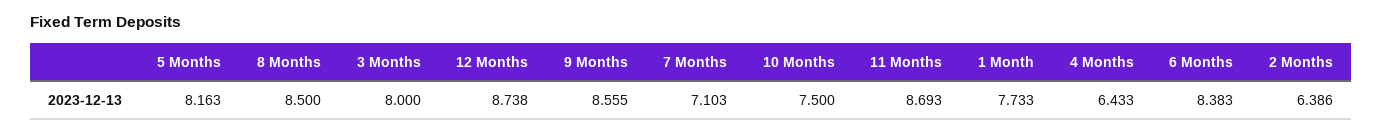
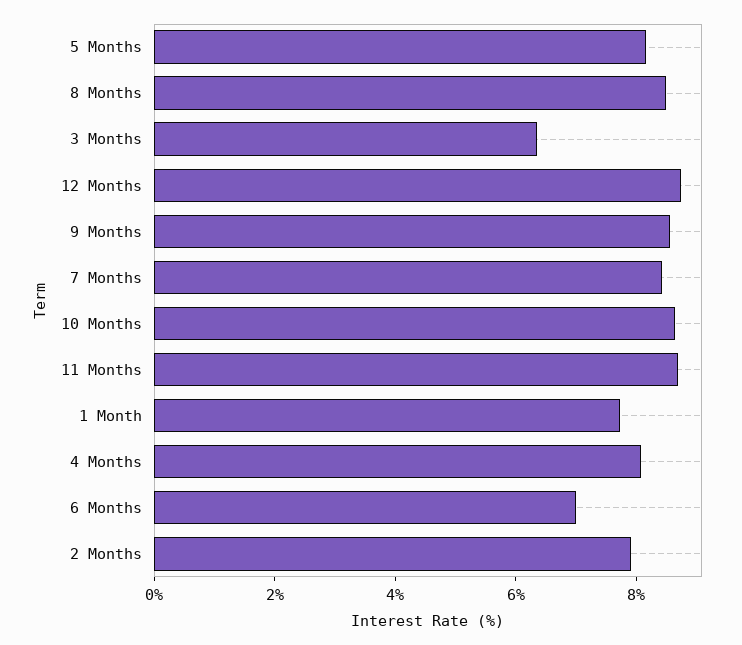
  {
    "5 Months": 8.163,
    "8 Months": 8.5,
-   "3 Months": 8,
+   "3 Months": 6.5,
    "12 Months": 8.738,
    "9 Months": 8.555,
-   "7 Months": 7.103,
+   "7 Months": 8.5,
-   "10 Months": 7.5,
+   "10 Months": 8.5,
    "11 Months": 8.693,
    "1 Month": 7.733,
-   "4 Months": 6.433,
+   "4 Months": 8,
-   "6 Months": 8.383,
+   "6 Months": 7,
-   "2 Months": 6.386
+   "2 Months": 8
  }

